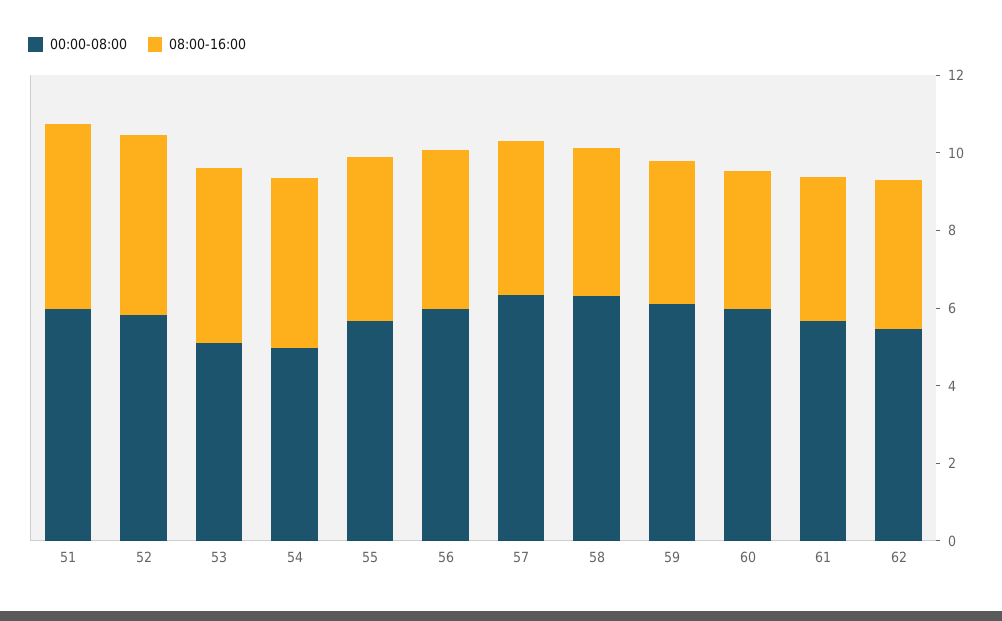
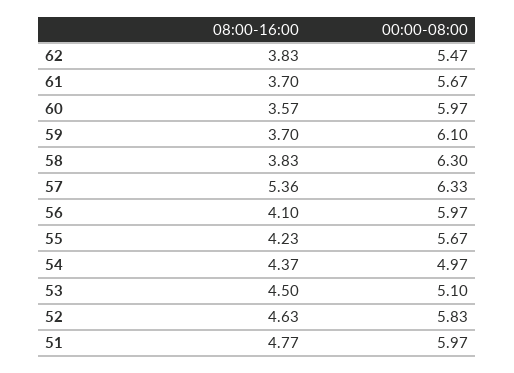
  {
    "00:00-08:00": {
      "51": 5.97,
      "52": 5.83,
      "53": 5.1,
      "54": 4.97,
      "55": 5.67,
      "56": 5.97,
      "57": 6.33,
      "58": 6.3,
      "59": 6.1,
      "60": 5.97,
      "61": 5.67,
      "62": 5.47
    },
    "08:00-16:00": {
      "51": 4.77,
      "52": 4.63,
      "53": 4.5,
      "54": 4.37,
      "55": 4.23,
      "56": 4.1,
-     "57": 4,
+     "57": 5.36,
      "58": 3.83,
      "59": 3.7,
      "60": 3.57,
      "61": 3.7,
      "62": 3.83
    }
  }

